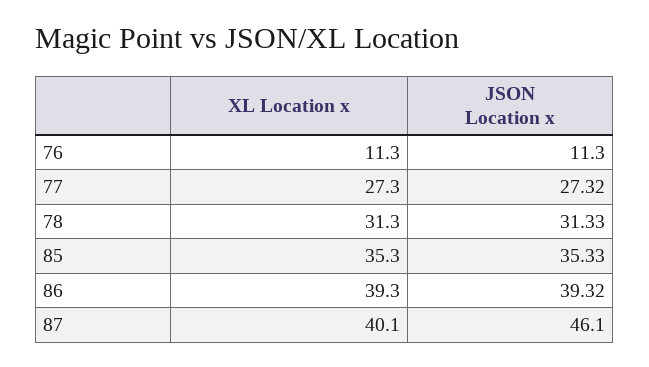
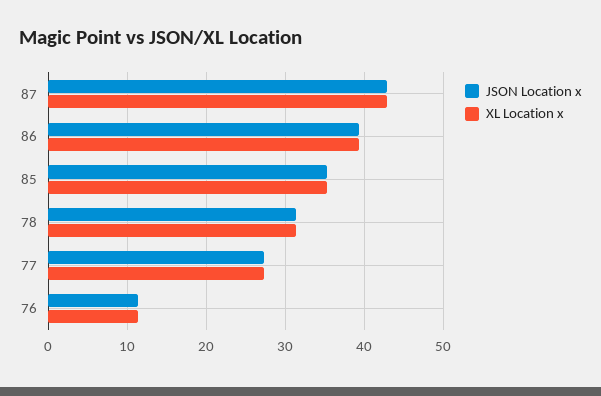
  {
    "XL Location x": {
      "76": 11.3,
      "77": 27.3,
      "78": 31.3,
      "85": 35.3,
      "86": 39.3,
-     "87": 40.1
+     "87": 43
    },
    "JSON Location x": {
      "76": 11.3,
      "77": 27.32,
      "78": 31.33,
      "85": 35.33,
      "86": 39.32,
-     "87": 46.1
+     "87": 43
    }
  }

